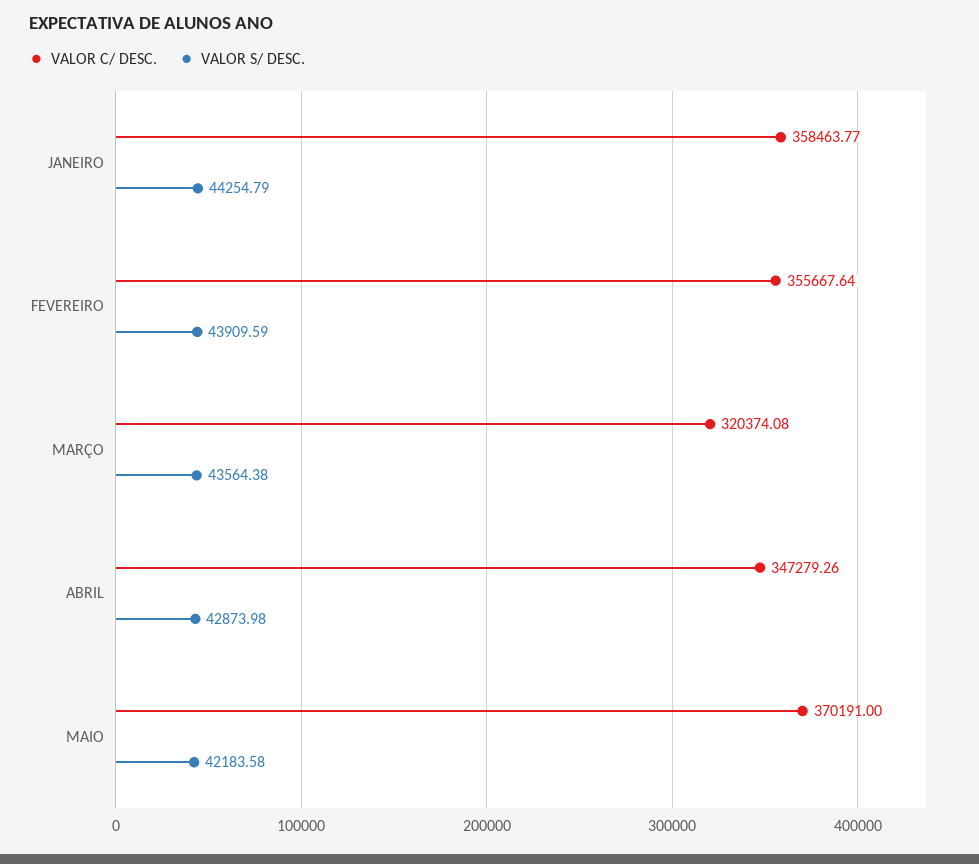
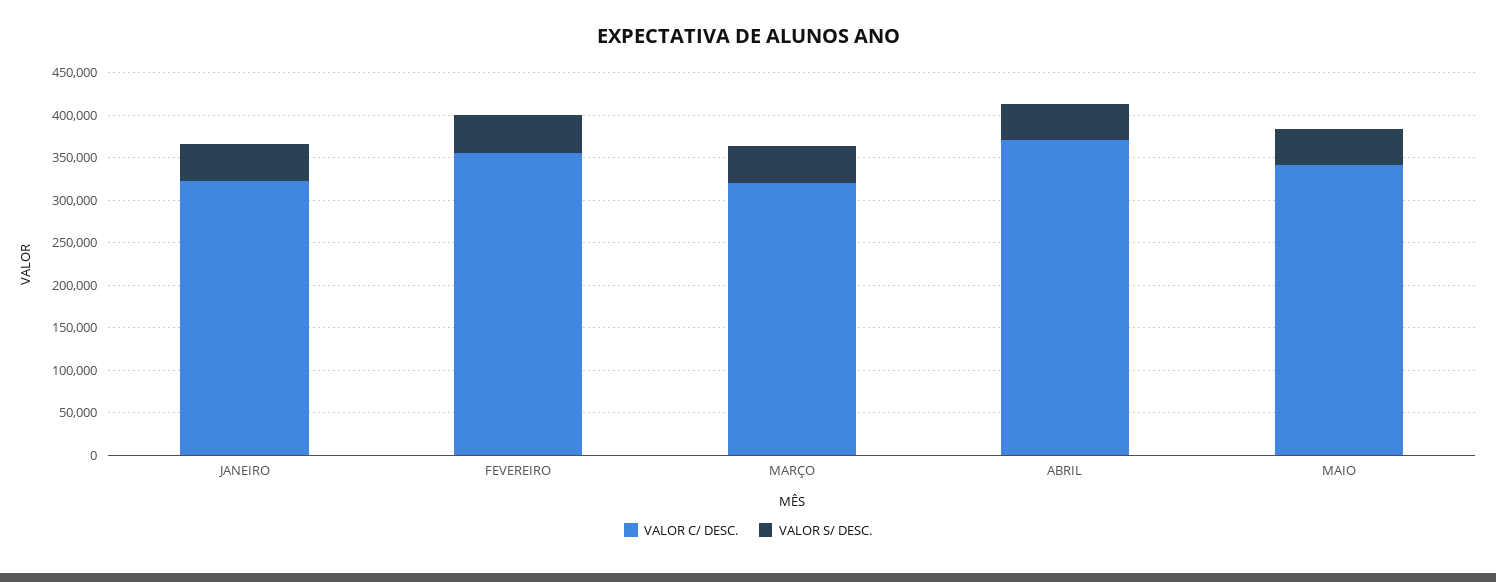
  {
    "VALOR C/ DESC.": {
-     "JANEIRO": 358463.77,
+     "JANEIRO": 320000,
      "FEVEREIRO": 355667.64,
      "MARÇO": 320374.08,
-     "ABRIL": 347279.26,
+     "ABRIL": 370000,
-     "MAIO": 370191
+     "MAIO": 340000
    },
    "VALOR S/ DESC.": {
      "JANEIRO": 44254.79,
      "FEVEREIRO": 43909.59,
      "MARÇO": 43564.38,
      "ABRIL": 42873.98,
      "MAIO": 42183.58
    }
  }

